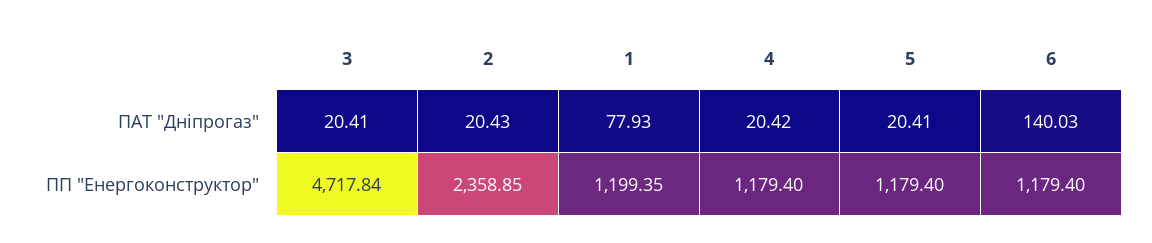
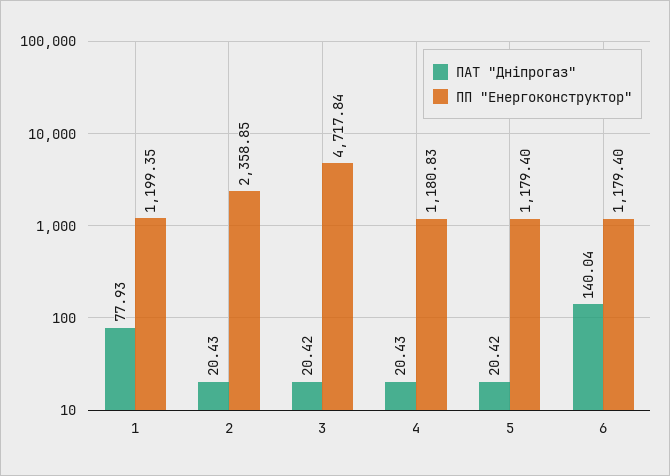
  {
    "ПАТ \"Дніпрогаз\"": {
-     "3": 20.41,
+     "3": 20.42,
      "2": 20.43,
      "1": 77.93,
-     "4": 20.42,
+     "4": 20.43,
-     "5": 20.41,
+     "5": 20.42,
-     "6": 140.03
+     "6": 140.04
    },
    "ПП \"Енергоконструктор\"": {
      "3": 4717.84,
      "2": 2358.85,
      "1": 1199.35,
-     "4": 1179.4,
+     "4": 1180.83,
      "5": 1179.4,
      "6": 1179.4
    }
  }

